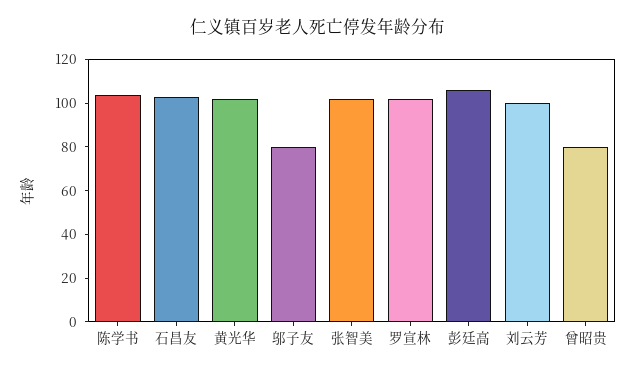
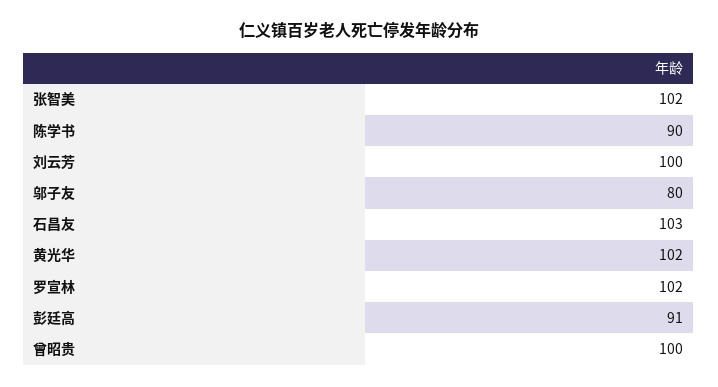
  {
-   "陈学书": 105,
+   "陈学书": 90,
    "石昌友": 103,
    "黄光华": 102,
    "邬子友": 80,
    "张智美": 102,
    "罗宣林": 102,
-   "彭廷高": 105,
+   "彭廷高": 91,
    "刘云芳": 100,
-   "曾昭贵": 80
+   "曾昭贵": 100
  }

